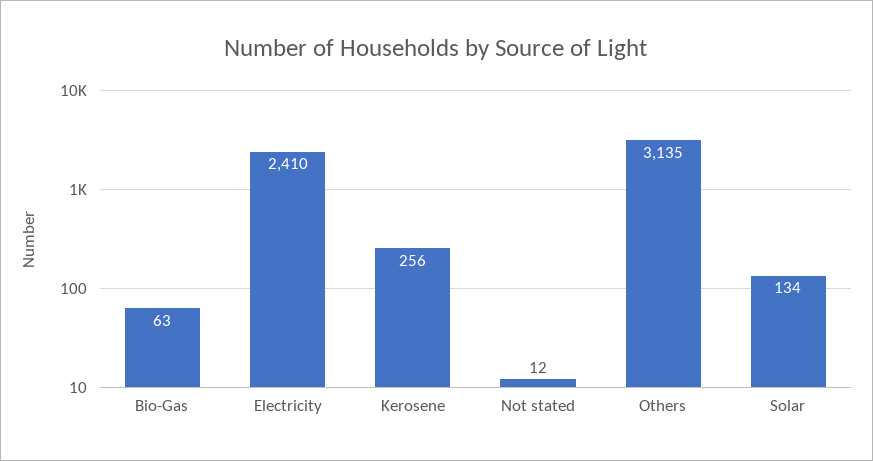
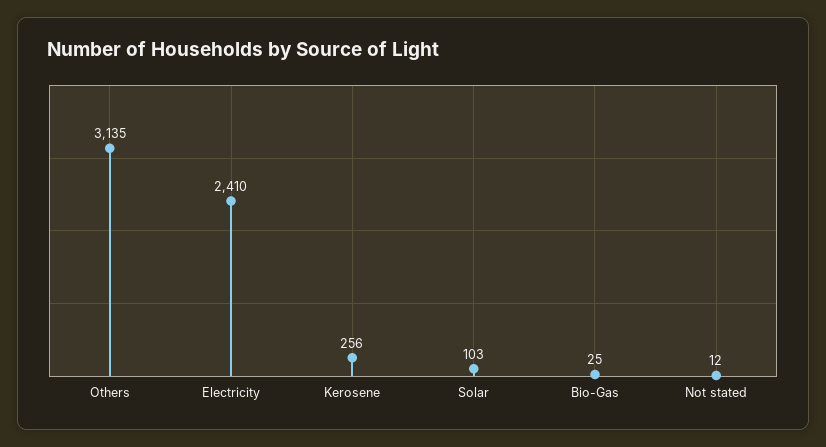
  {
-   "Bio-Gas": 63,
+   "Bio-Gas": 25,
    "Electricity": 2410,
    "Kerosene": 256,
    "Not stated": 12,
    "Others": 3135,
-   "Solar": 134
+   "Solar": 103
  }

